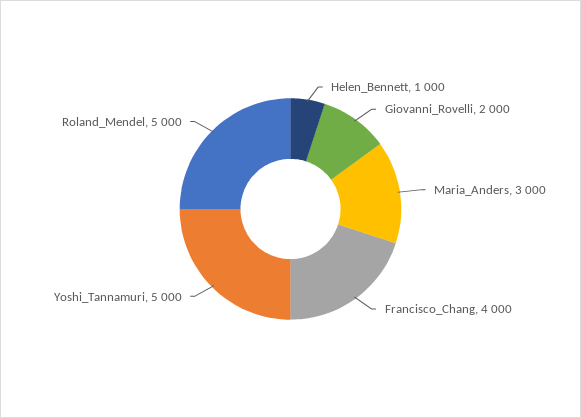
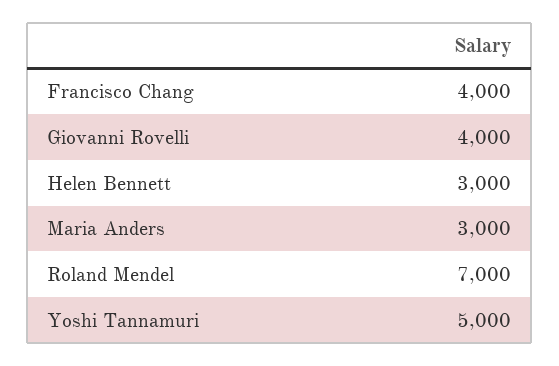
  {
-   "Helen_Bennett": 1000,
+   "Helen_Bennett": 3000,
-   "Giovanni_Rovelli": 2000,
+   "Giovanni_Rovelli": 4000,
    "Maria_Anders": 3000,
    "Francisco_Chang": 4000,
    "Yoshi_Tannamuri": 5000,
-   "Roland_Mendel": 5000
+   "Roland_Mendel": 7000
  }

